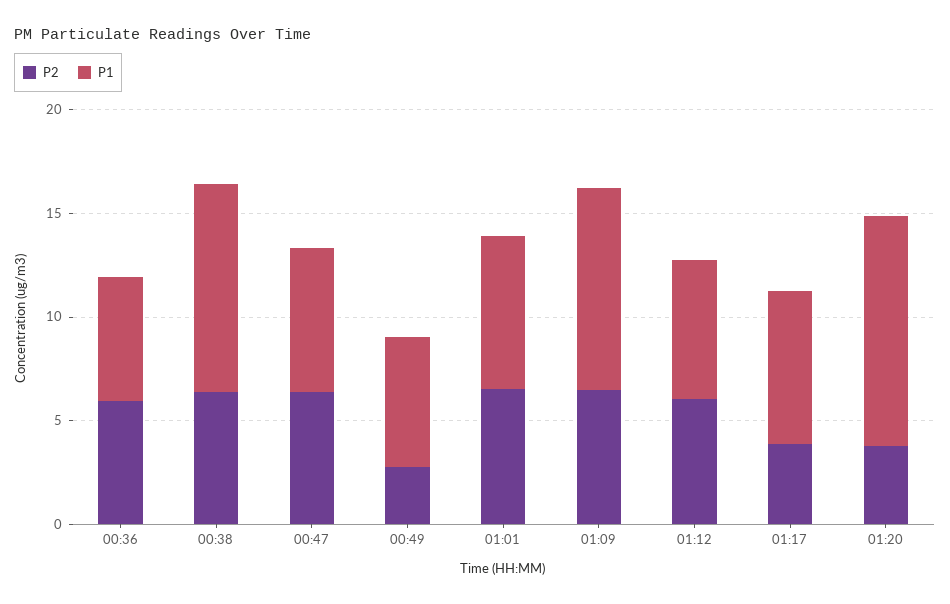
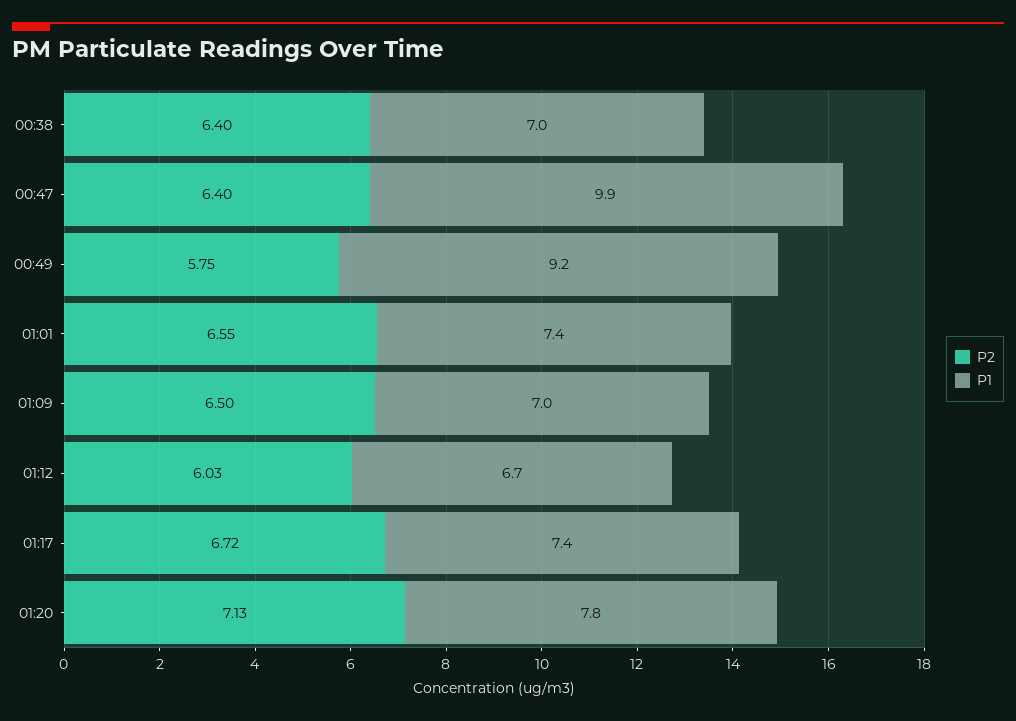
  {
    "P2": {
-     "00:36": 6,
      "00:38": 6.4,
      "00:47": 6.4,
-     "00:49": 3,
+     "00:49": 5.75,
      "01:01": 6.55,
      "01:09": 6.5,
      "01:12": 6.03,
-     "01:17": 4,
+     "01:17": 6.72,
-     "01:20": 4
+     "01:20": 7.13
    },
    "P1": {
-     "00:36": 6,
-     "00:38": 10,
+     "00:38": 7,
-     "00:47": 7,
+     "00:47": 9.9,
-     "00:49": 6,
+     "00:49": 9.2,
      "01:01": 7.4,
-     "01:09": 10,
+     "01:09": 7,
      "01:12": 6.7,
      "01:17": 7.4,
-     "01:20": 11
+     "01:20": 7.8
    }
  }

